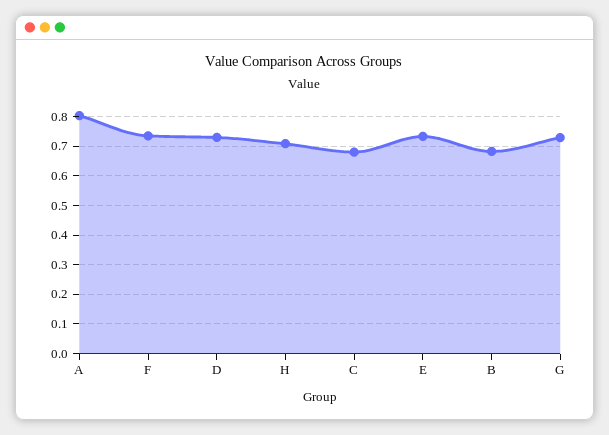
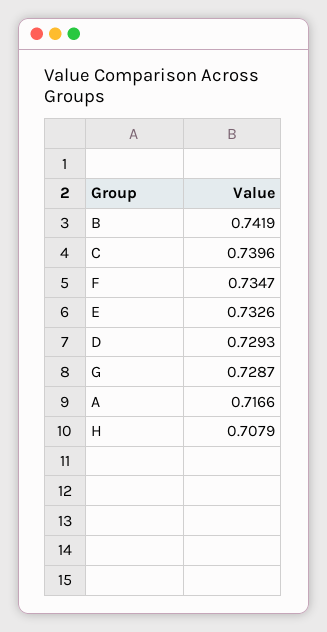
  {
-   "A": 0.8,
+   "A": 0.7166,
    "F": 0.7347,
    "D": 0.7293,
    "H": 0.7079,
-   "C": 0.675,
+   "C": 0.7396,
    "E": 0.7326,
-   "B": 0.675,
+   "B": 0.7419,
    "G": 0.7287
  }

